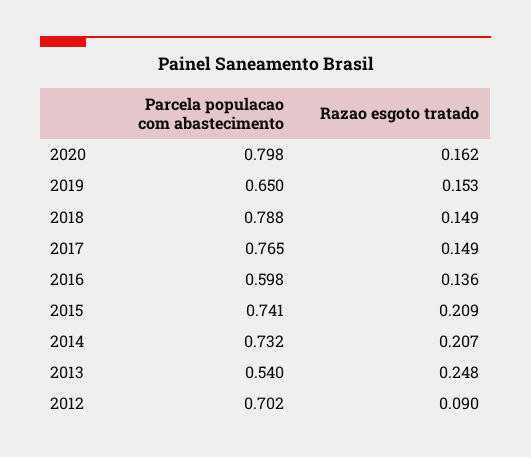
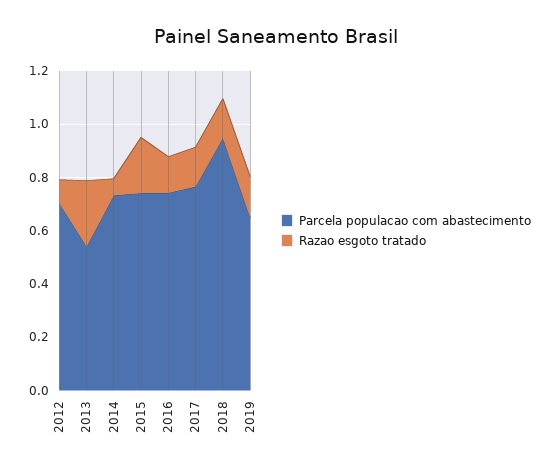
  {
    "Parcela populacao com abastecimento": {
-     "2020": 0.798,
      "2019": 0.65,
-     "2018": 0.788,
+     "2018": 0.95,
      "2017": 0.765,
-     "2016": 0.598,
+     "2016": 0.75,
      "2015": 0.741,
      "2014": 0.732,
      "2013": 0.54,
      "2012": 0.702
    },
    "Razao esgoto tratado": {
-     "2020": 0.162,
      "2019": 0.153,
      "2018": 0.149,
      "2017": 0.149,
      "2016": 0.136,
      "2015": 0.209,
-     "2014": 0.207,
+     "2014": 0.05,
      "2013": 0.248,
      "2012": 0.09
    }
  }

